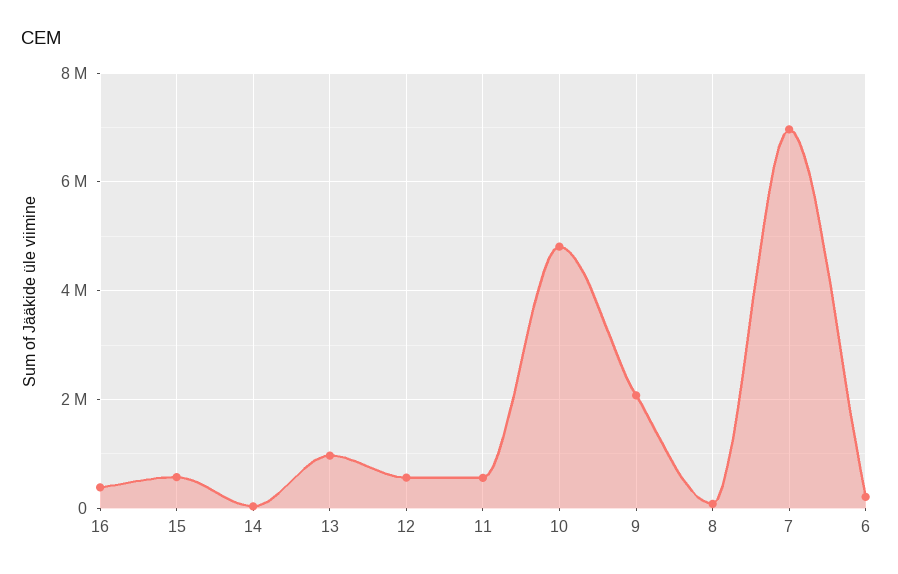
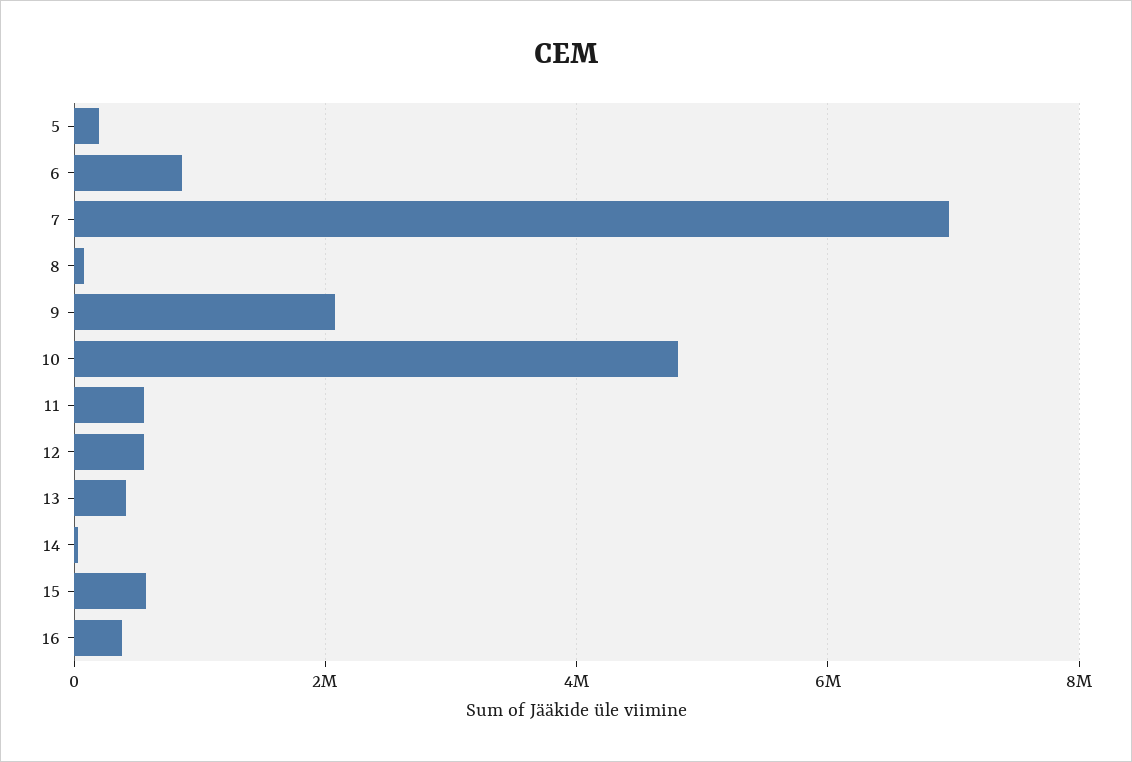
  {
    "16": 400000,
    "15": 600000,
    "14": 0,
-   "13": 1000000,
+   "13": 400000,
    "12": 600000,
    "11": 600000,
    "10": 4800000,
    "9": 2000000,
    "8": 0,
    "7": 7000000,
-   "6": 200000
+   "6": 800000,
+   "5": 200000
  }

